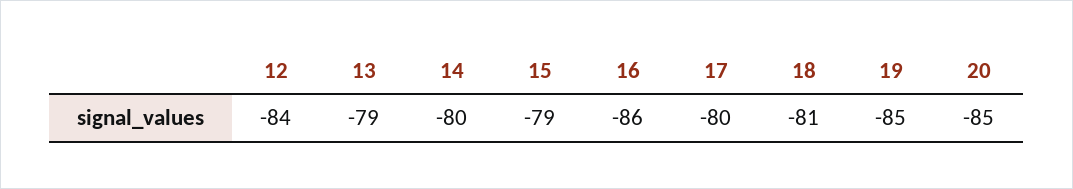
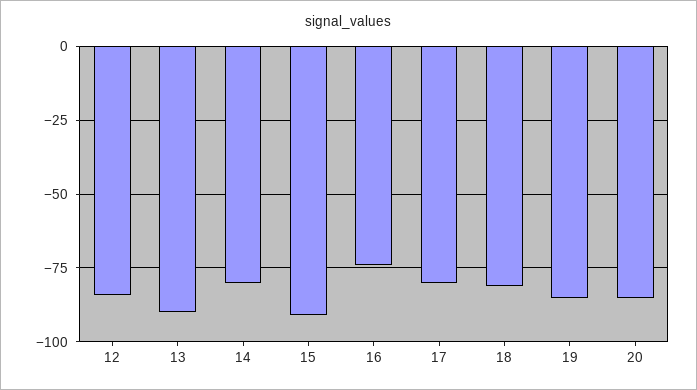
  {
    "12": -84,
-   "13": -79,
+   "13": -90,
    "14": -80,
-   "15": -79,
+   "15": -90,
-   "16": -86,
+   "16": -75,
    "17": -80,
    "18": -81,
    "19": -85,
    "20": -85
  }

